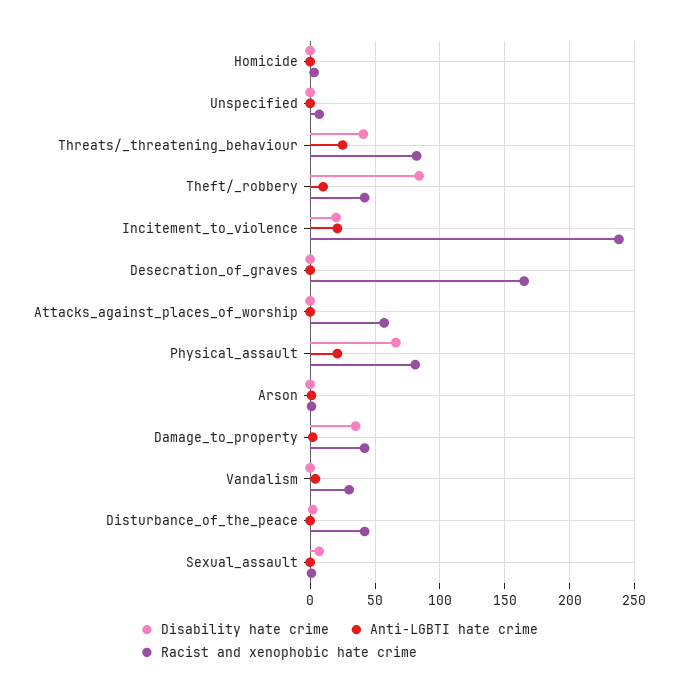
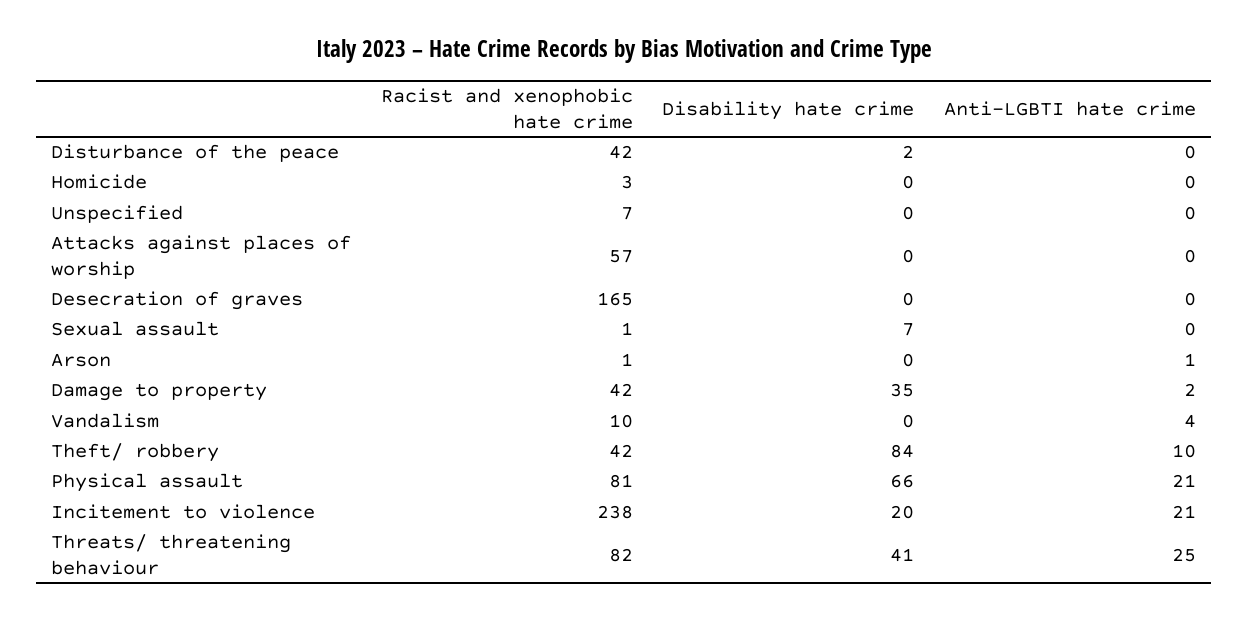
  {
    "Disability hate crime": {
      "Homicide": 0,
      "Unspecified": 0,
      "Threats/_threatening_behaviour": 41,
      "Theft/_robbery": 84,
      "Incitement_to_violence": 20,
      "Desecration_of_graves": 0,
      "Attacks_against_places_of_worship": 0,
      "Physical_assault": 66,
      "Arson": 0,
      "Damage_to_property": 35,
      "Vandalism": 0,
      "Disturbance_of_the_peace": 2,
      "Sexual_assault": 7
    },
    "Anti-LGBTI hate crime": {
      "Homicide": 0,
      "Unspecified": 0,
      "Threats/_threatening_behaviour": 25,
      "Theft/_robbery": 10,
      "Incitement_to_violence": 21,
      "Desecration_of_graves": 0,
      "Attacks_against_places_of_worship": 0,
      "Physical_assault": 21,
      "Arson": 1,
      "Damage_to_property": 2,
      "Vandalism": 4,
      "Disturbance_of_the_peace": 0,
      "Sexual_assault": 0
    },
    "Racist and xenophobic hate crime": {
      "Homicide": 3,
      "Unspecified": 7,
      "Threats/_threatening_behaviour": 82,
      "Theft/_robbery": 42,
      "Incitement_to_violence": 238,
      "Desecration_of_graves": 165,
      "Attacks_against_places_of_worship": 57,
      "Physical_assault": 81,
      "Arson": 1,
      "Damage_to_property": 42,
-     "Vandalism": 30,
+     "Vandalism": 10,
      "Disturbance_of_the_peace": 42,
      "Sexual_assault": 1
    }
  }

